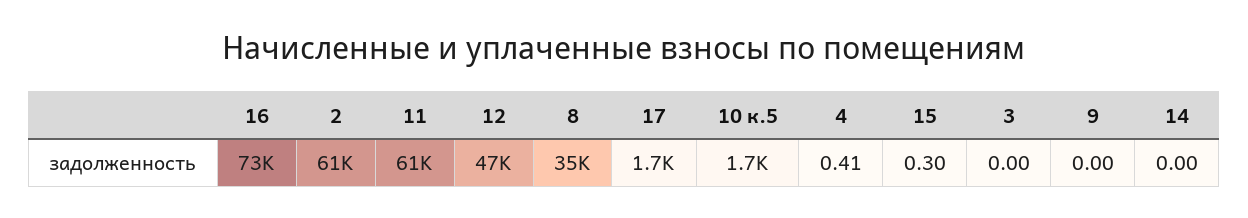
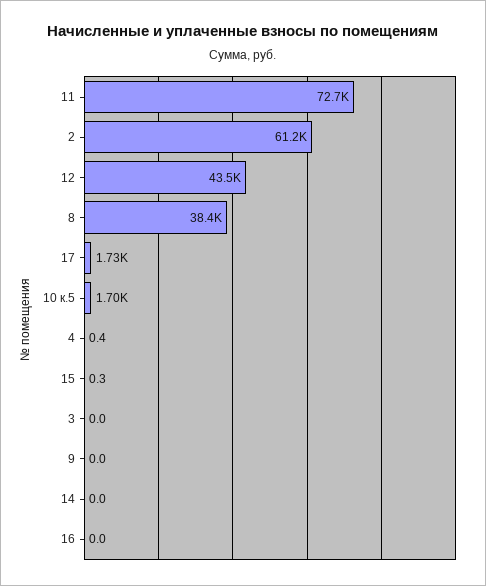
  {
-   "16": 73000,
+   "16": 0,
    "2": 61200,
-   "11": 61000,
+   "11": 72700,
-   "12": 47000,
+   "12": 43500,
-   "8": 35000,
+   "8": 38400,
    "17": 1730,
    "10 к.5": 1700,
    "4": 0.41,
    "15": 0.3,
    "3": 0,
    "9": 0,
    "14": 0
  }

